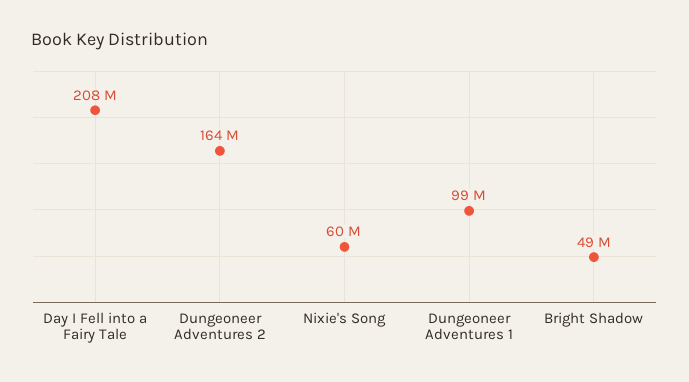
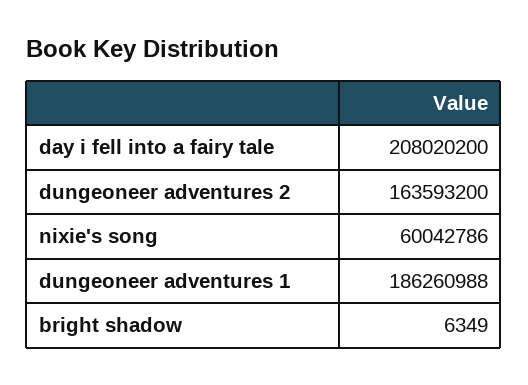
  {
    "Day I Fell into a Fairy Tale": 208020200,
    "Dungeoneer Adventures 2": 163593200,
    "Nixie's Song": 60042786,
-   "Dungeoneer Adventures 1": 99000000,
+   "Dungeoneer Adventures 1": 186260988,
-   "Bright Shadow": 49000000
+   "Bright Shadow": 6349
  }

